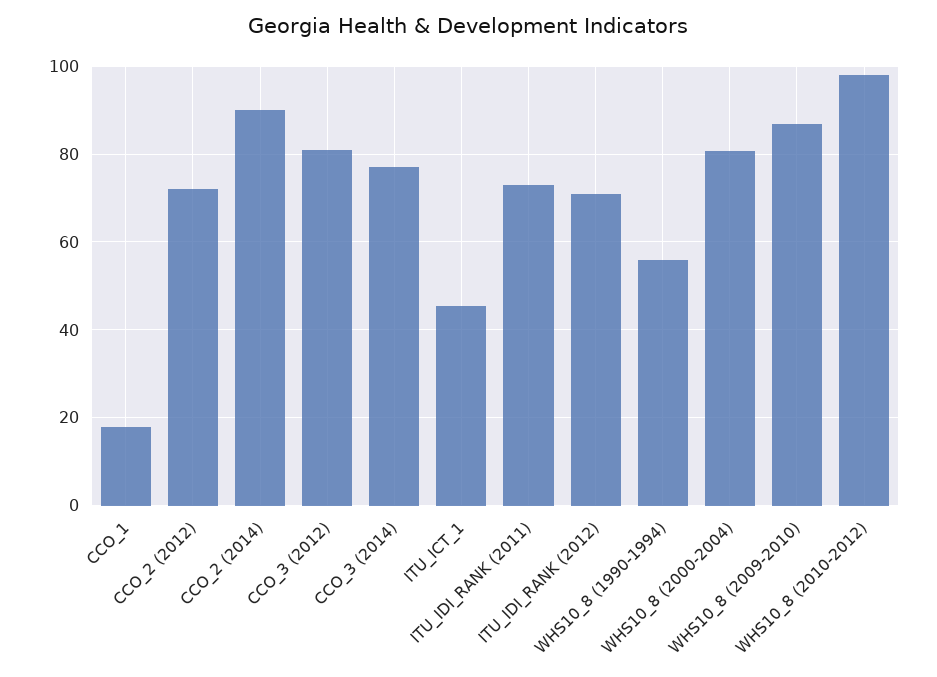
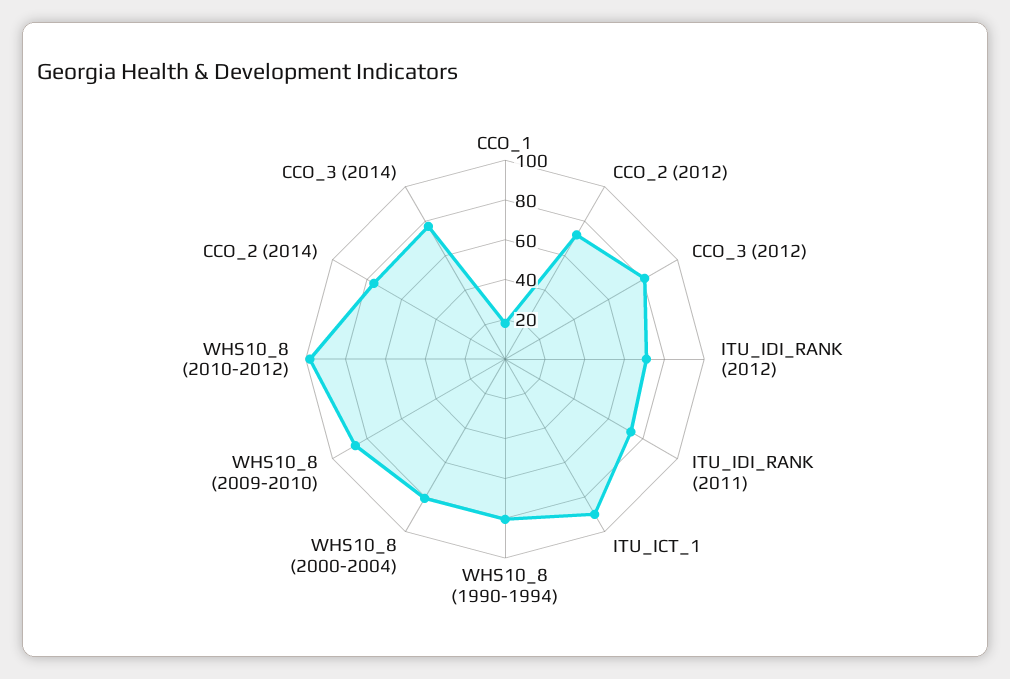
  {
    "CCO_1": 18,
    "CCO_2 (2012)": 72,
-   "CCO_2 (2014)": 90,
+   "CCO_2 (2014)": 75,
    "CCO_3 (2012)": 82,
    "CCO_3 (2014)": 78,
-   "ITU_ICT_1": 46,
+   "ITU_ICT_1": 90,
    "ITU_IDI_RANK (2011)": 74,
    "ITU_IDI_RANK (2012)": 72,
-   "WHS10_8 (1990-1994)": 56,
+   "WHS10_8 (1990-1994)": 80,
    "WHS10_8 (2000-2004)": 80,
    "WHS10_8 (2009-2010)": 86,
    "WHS10_8 (2010-2012)": 98
  }

